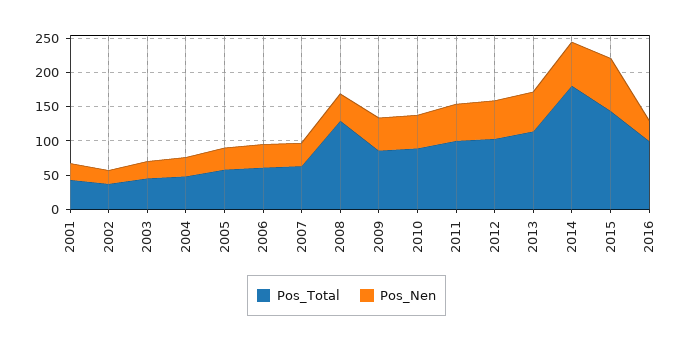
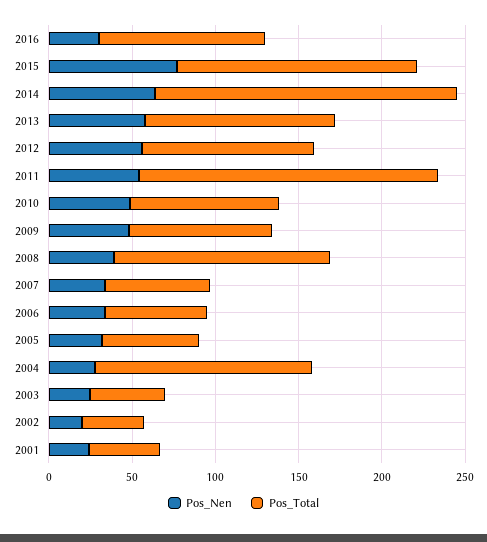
  {
    "Pos_Total": {
      "2001": 40,
      "2002": 40,
      "2003": 50,
-     "2004": 50,
+     "2004": 130,
      "2005": 60,
      "2006": 60,
      "2007": 60,
      "2008": 130,
      "2009": 90,
      "2010": 90,
-     "2011": 100,
+     "2011": 180,
      "2012": 100,
      "2013": 110,
      "2014": 180,
      "2015": 140,
      "2016": 100
    },
    "Pos_Nen": {
      "2001": 20,
      "2002": 20,
      "2003": 30,
      "2004": 30,
      "2005": 30,
      "2006": 30,
      "2007": 30,
      "2008": 40,
      "2009": 50,
      "2010": 50,
      "2011": 50,
      "2012": 60,
      "2013": 60,
      "2014": 60,
      "2015": 80,
      "2016": 30
    }
  }

